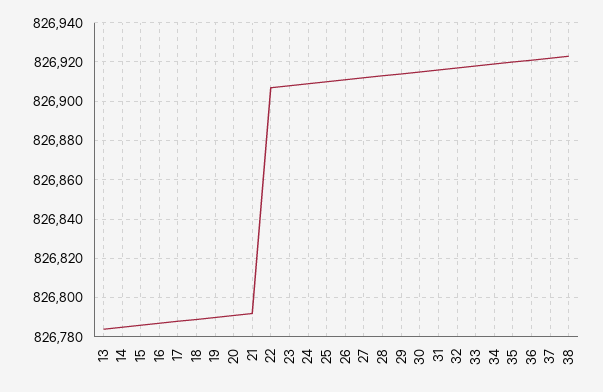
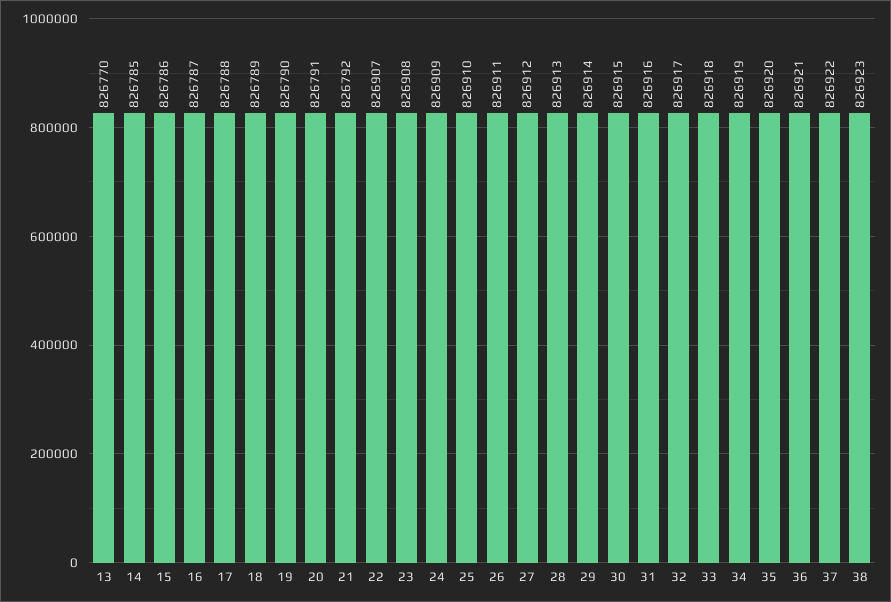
  {
-   "13": 826785,
+   "13": 826770,
    "14": 826785,
    "15": 826786,
    "16": 826787,
    "17": 826788,
    "18": 826789,
    "19": 826790,
    "20": 826791,
    "21": 826792,
    "22": 826907,
    "23": 826908,
    "24": 826909,
    "25": 826910,
    "26": 826911,
    "27": 826912,
    "28": 826913,
    "29": 826914,
    "30": 826915,
    "31": 826916,
    "32": 826917,
    "33": 826918,
    "34": 826919,
    "35": 826920,
    "36": 826921,
    "37": 826922,
    "38": 826923
  }

